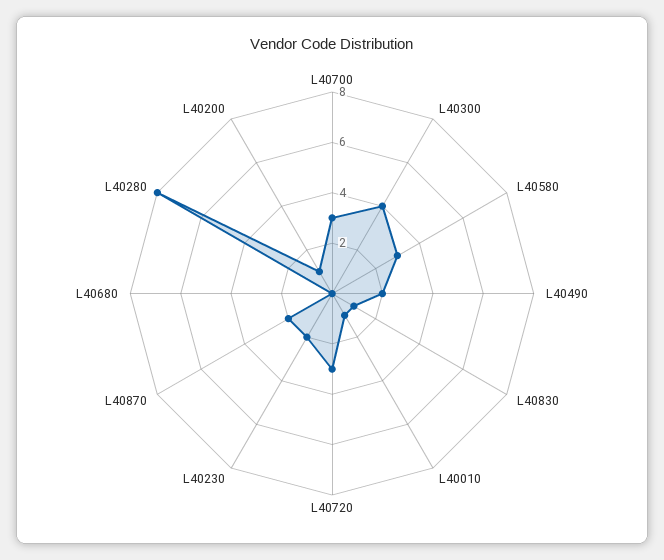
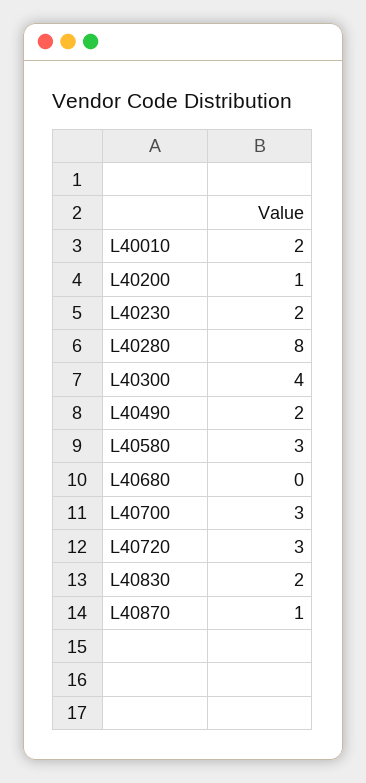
  {
    "L40700": 3,
    "L40300": 4,
    "L40580": 3,
    "L40490": 2,
-   "L40830": 1,
+   "L40830": 2,
-   "L40010": 1,
+   "L40010": 2,
    "L40720": 3,
    "L40230": 2,
-   "L40870": 2,
+   "L40870": 1,
    "L40680": 0,
    "L40280": 8,
    "L40200": 1
  }

